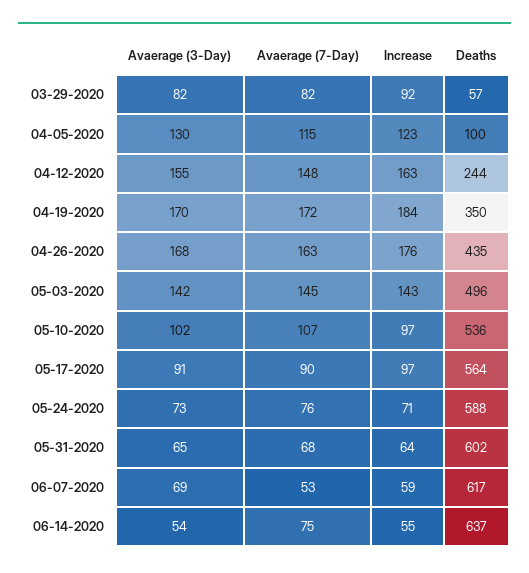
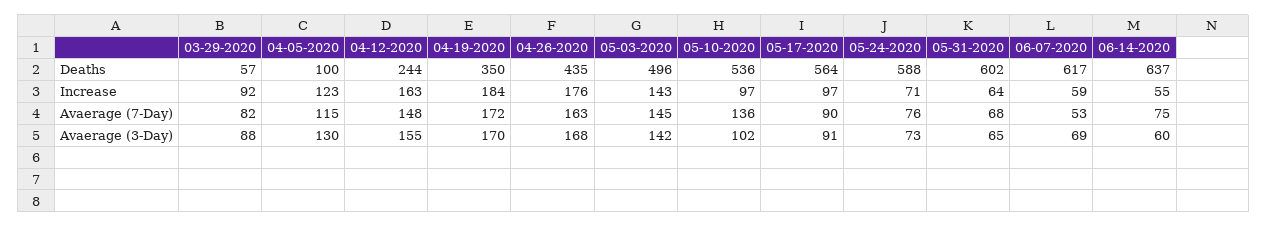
  {
    "Avaerage (3-Day)": {
-     "03-29-2020": 82,
+     "03-29-2020": 88,
      "04-05-2020": 130,
      "04-12-2020": 155,
      "04-19-2020": 170,
      "04-26-2020": 168,
      "05-03-2020": 142,
      "05-10-2020": 102,
      "05-17-2020": 91,
      "05-24-2020": 73,
      "05-31-2020": 65,
      "06-07-2020": 69,
-     "06-14-2020": 54
+     "06-14-2020": 60
    },
    "Avaerage (7-Day)": {
      "03-29-2020": 82,
      "04-05-2020": 115,
      "04-12-2020": 148,
      "04-19-2020": 172,
      "04-26-2020": 163,
      "05-03-2020": 145,
-     "05-10-2020": 107,
+     "05-10-2020": 136,
      "05-17-2020": 90,
      "05-24-2020": 76,
      "05-31-2020": 68,
      "06-07-2020": 53,
      "06-14-2020": 75
    },
    "Increase": {
      "03-29-2020": 92,
      "04-05-2020": 123,
      "04-12-2020": 163,
      "04-19-2020": 184,
      "04-26-2020": 176,
      "05-03-2020": 143,
      "05-10-2020": 97,
      "05-17-2020": 97,
      "05-24-2020": 71,
      "05-31-2020": 64,
      "06-07-2020": 59,
      "06-14-2020": 55
    },
    "Deaths": {
      "03-29-2020": 57,
      "04-05-2020": 100,
      "04-12-2020": 244,
      "04-19-2020": 350,
      "04-26-2020": 435,
      "05-03-2020": 496,
      "05-10-2020": 536,
      "05-17-2020": 564,
      "05-24-2020": 588,
      "05-31-2020": 602,
      "06-07-2020": 617,
      "06-14-2020": 637
    }
  }

